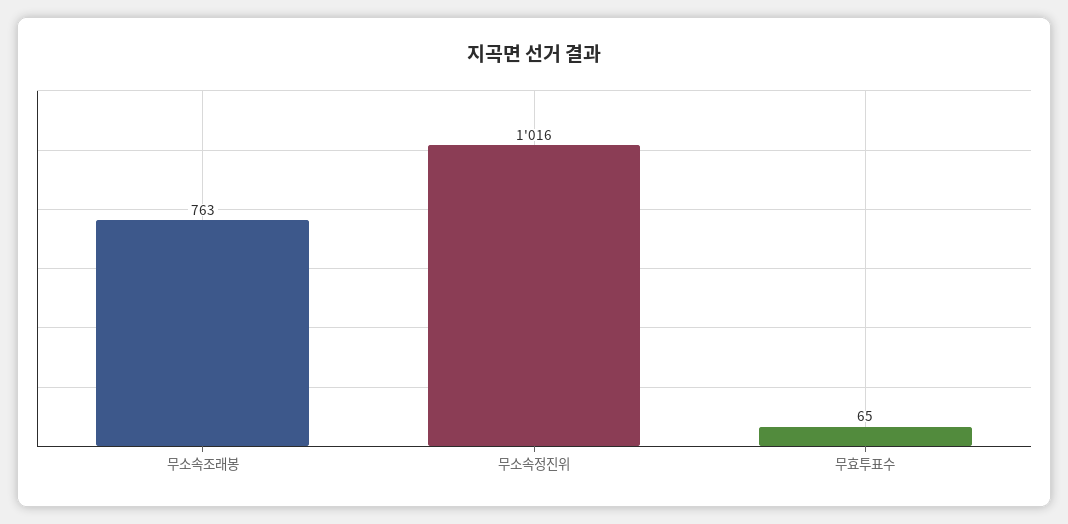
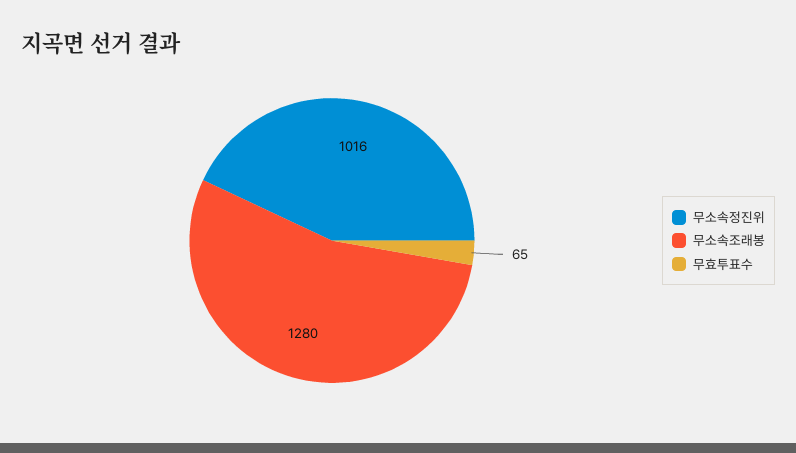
  {
-   "무소속조래봉": 763,
+   "무소속조래봉": 1280,
    "무소속정진위": 1016,
    "무효투표수": 65
  }

